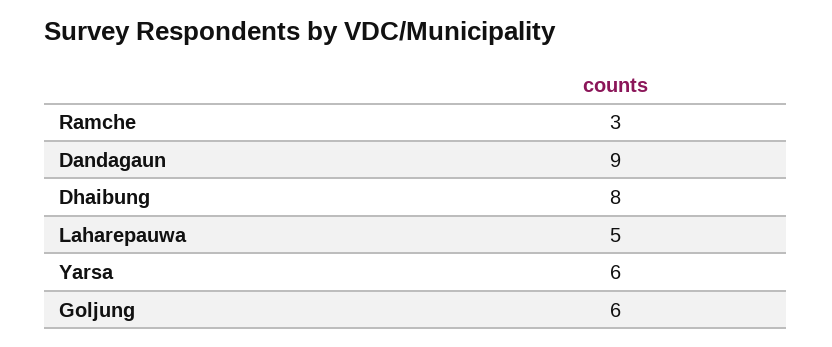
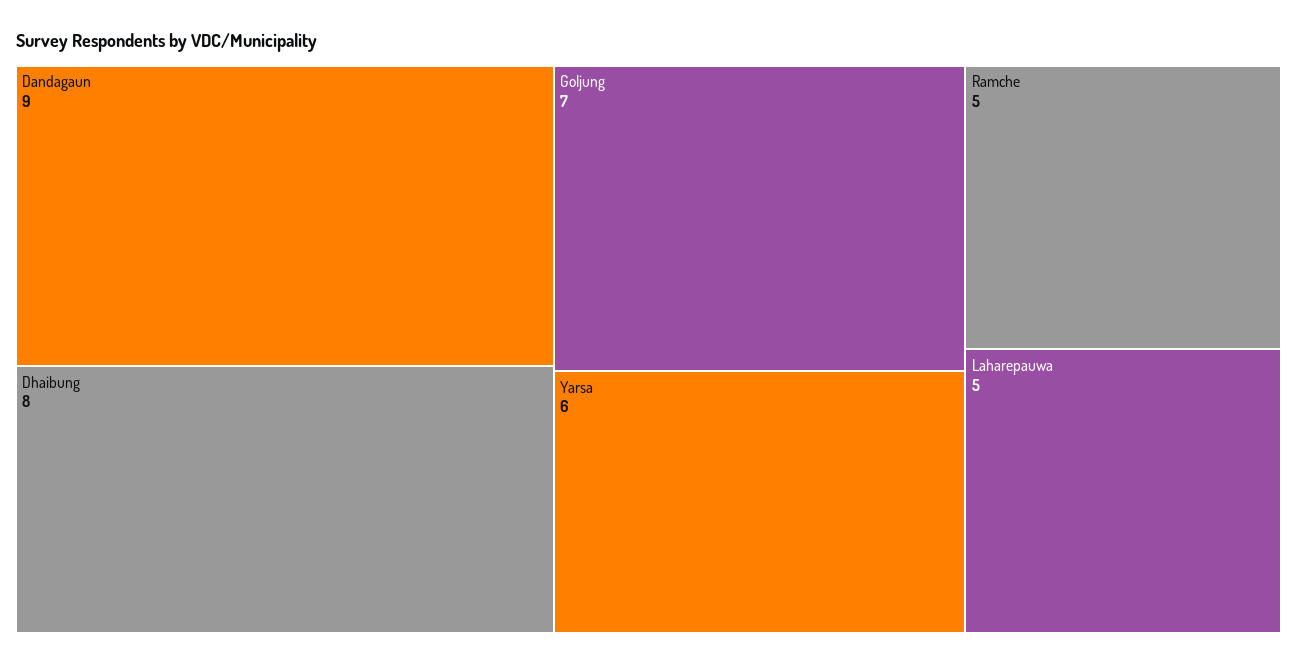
  {
-   "Ramche": 3,
+   "Ramche": 5,
    "Dandagaun": 9,
    "Dhaibung": 8,
    "Laharepauwa": 5,
    "Yarsa": 6,
-   "Goljung": 6
+   "Goljung": 7
  }

